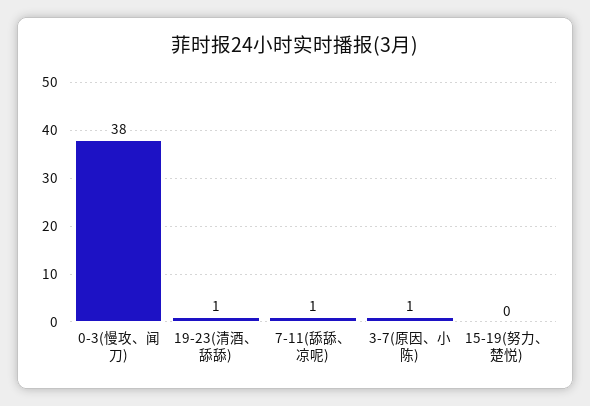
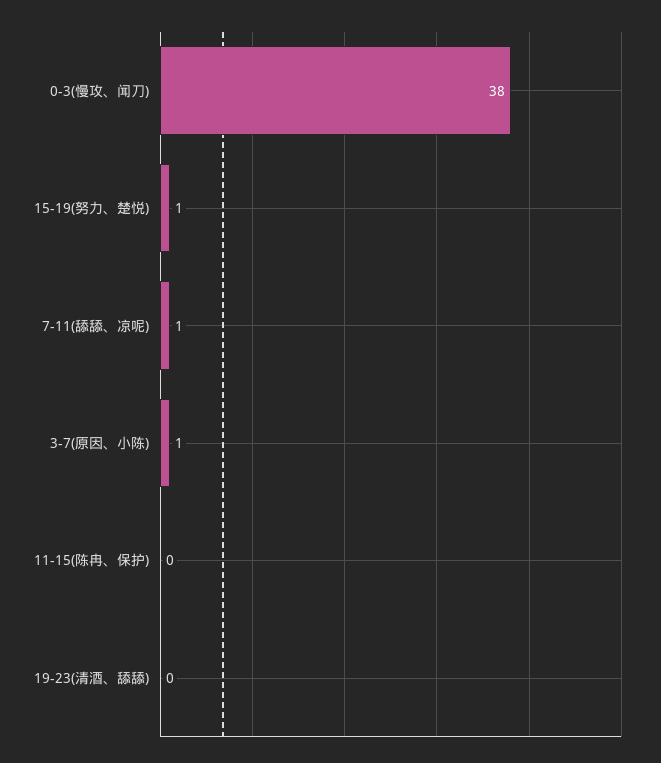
  {
    "0-3(慢攻、闻刀)": 38,
-   "19-23(清酒、舔舔)": 1,
+   "19-23(清酒、舔舔)": 0,
    "7-11(舔舔、凉呢)": 1,
    "3-7(原因、小陈)": 1,
-   "15-19(努力、楚悦)": 0
+   "15-19(努力、楚悦)": 1,
+   "11-15(陈冉、保护)": 0
  }

